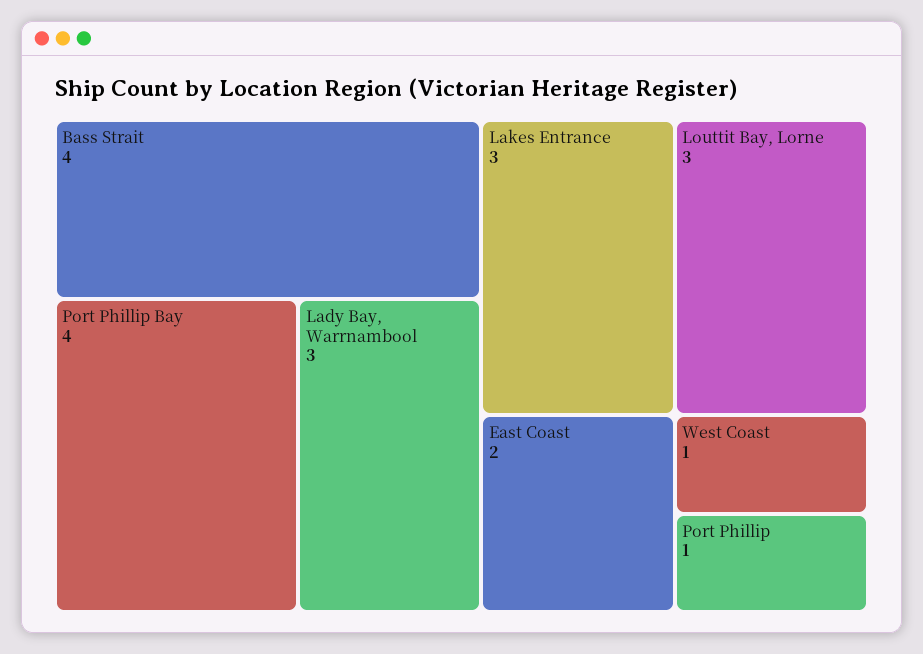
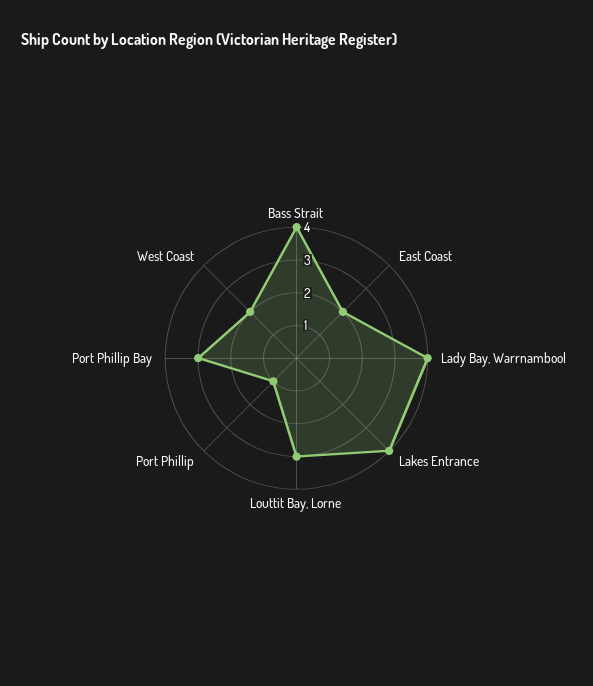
  {
    "Bass Strait": 4,
-   "Port Phillip Bay": 4,
+   "Port Phillip Bay": 3,
-   "Lady Bay, Warrnambool": 3,
+   "Lady Bay, Warrnambool": 4,
-   "Lakes Entrance": 3,
+   "Lakes Entrance": 4,
    "Louttit Bay, Lorne": 3,
    "East Coast": 2,
-   "West Coast": 1,
+   "West Coast": 2,
    "Port Phillip": 1
  }

